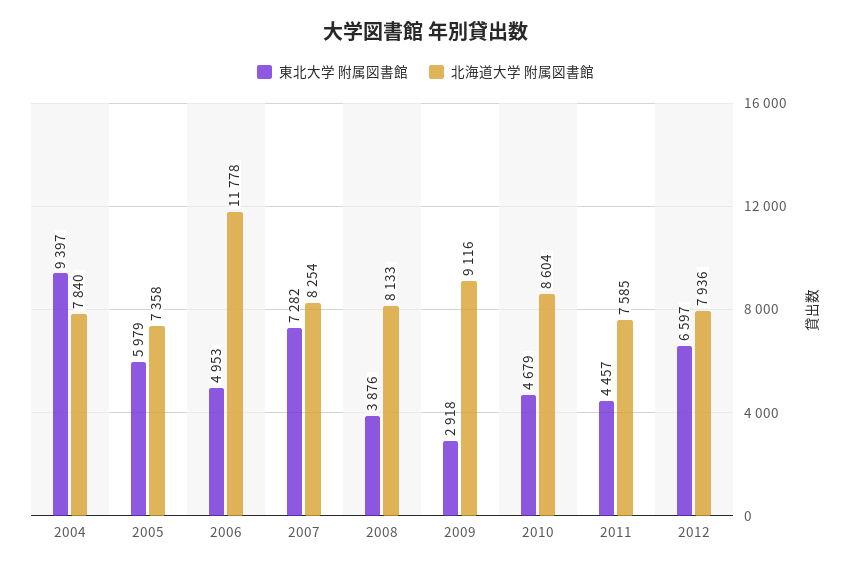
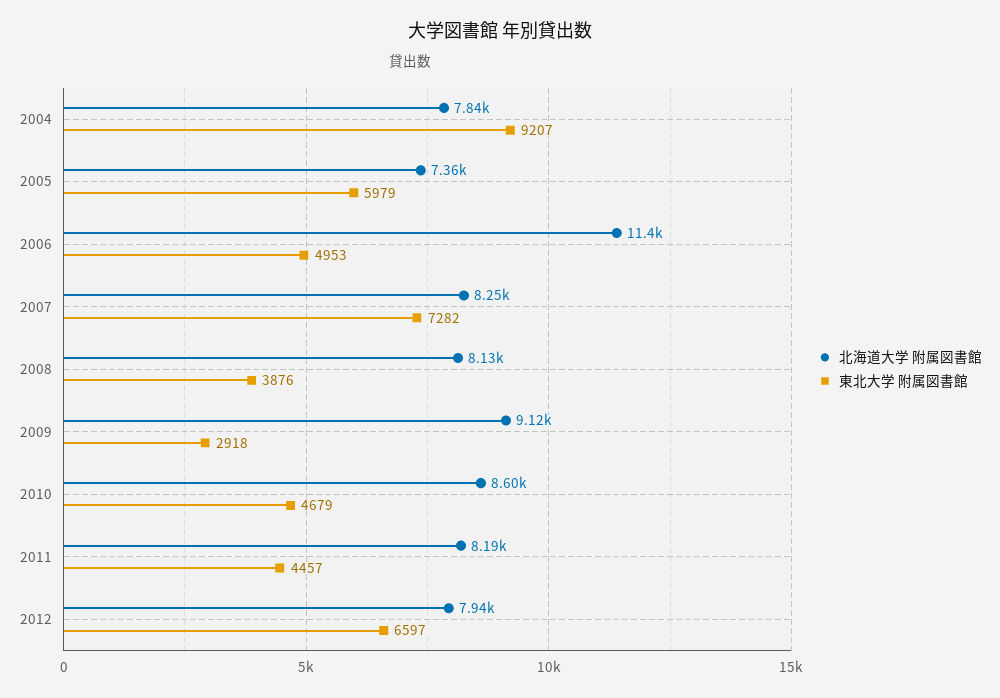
  {
    "東北大学 附属図書館": {
-     "2004": 9397,
+     "2004": 9207,
      "2005": 5979,
      "2006": 4953,
      "2007": 7282,
      "2008": 3876,
      "2009": 2918,
      "2010": 4679,
      "2011": 4457,
      "2012": 6597
    },
    "北海道大学 附属図書館": {
      "2004": 7840,
      "2005": 7358,
-     "2006": 11778,
+     "2006": 11400,
      "2007": 8254,
      "2008": 8133,
      "2009": 9116,
      "2010": 8604,
-     "2011": 7585,
+     "2011": 8190,
      "2012": 7936
    }
  }

